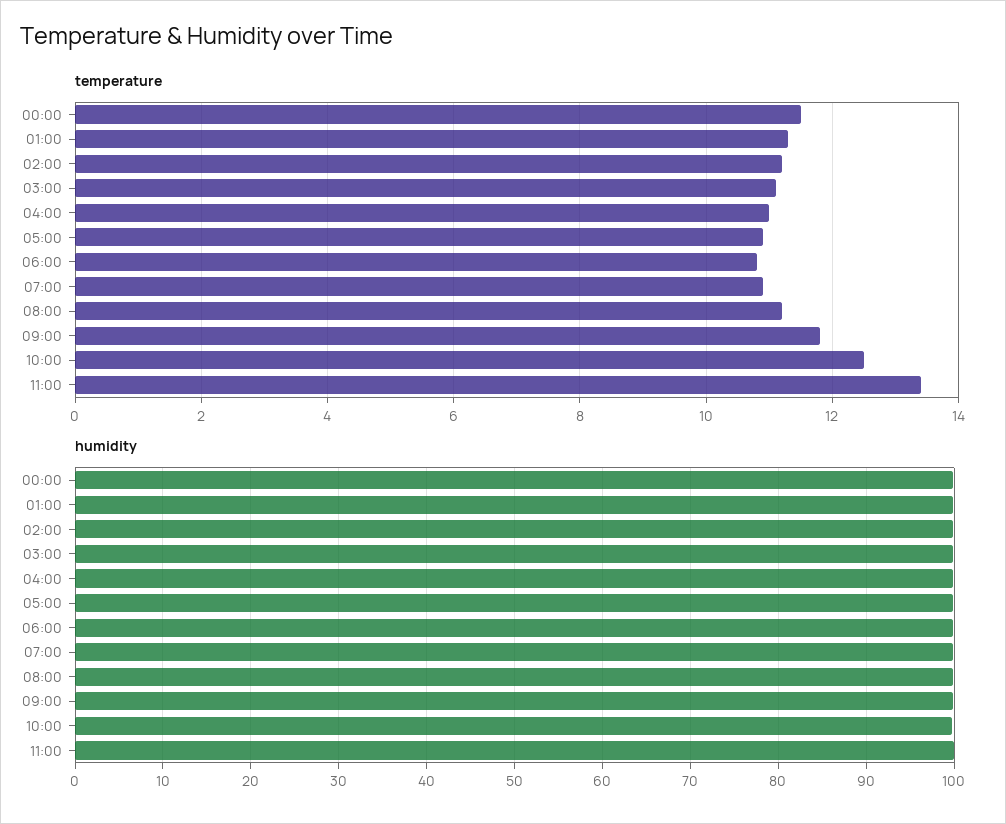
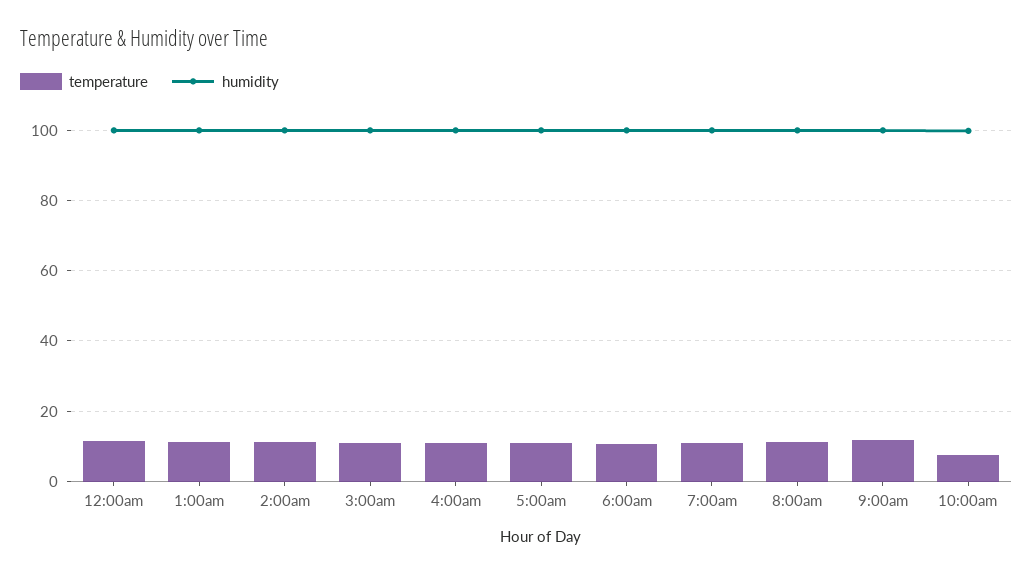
  {
    "temperature": {
      "00:00": 11.5,
      "01:00": 11.5,
      "02:00": 11,
      "03:00": 11,
      "04:00": 11,
      "05:00": 11,
      "06:00": 11,
      "07:00": 11,
      "08:00": 11,
      "09:00": 12,
-     "10:00": 12.5,
+     "10:00": 8
-     "11:00": 13.5
    },
    "humidity": {
      "00:00": 100,
      "01:00": 100,
      "02:00": 100,
      "03:00": 100,
      "04:00": 100,
      "05:00": 100,
      "06:00": 100,
      "07:00": 100,
      "08:00": 100,
      "09:00": 100,
-     "10:00": 100,
+     "10:00": 100
-     "11:00": 100
    }
  }

